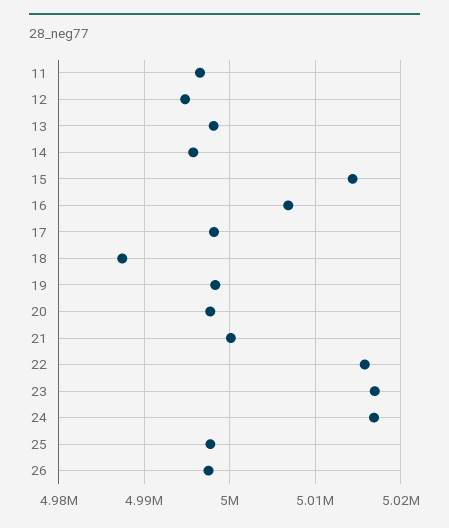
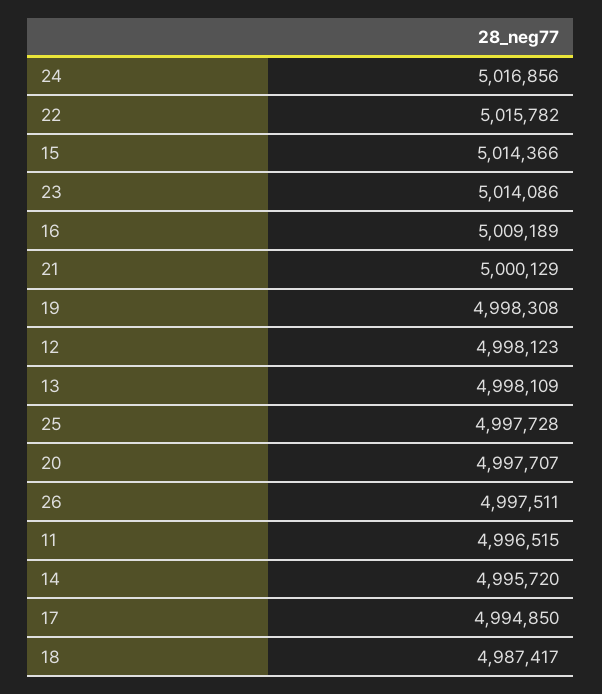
  {
    "11": 4996515,
-   "12": 4995000,
+   "12": 4998123,
    "13": 4998109,
    "14": 4995720,
    "15": 5014366,
-   "16": 5007000,
+   "16": 5009189,
-   "17": 4998000,
+   "17": 4994850,
    "18": 4987417,
    "19": 4998308,
    "20": 4997707,
    "21": 5000129,
    "22": 5015782,
-   "23": 5017000,
+   "23": 5014086,
    "24": 5016856,
    "25": 4997728,
    "26": 4997511
  }

